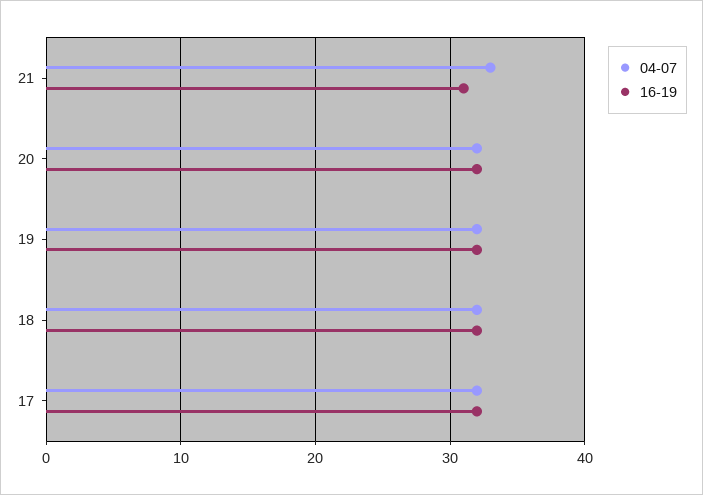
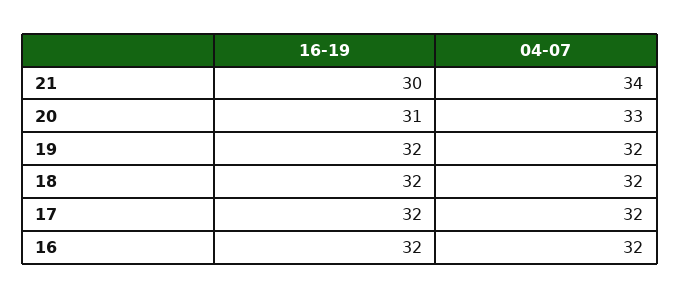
  {
    "04-07": {
-     "21": 33,
+     "21": 34,
-     "20": 32,
+     "20": 33,
      "19": 32,
      "18": 32,
-     "17": 32
+     "17": 32,
+     "16": 32
    },
    "16-19": {
-     "21": 31,
+     "21": 30,
-     "20": 32,
+     "20": 31,
      "19": 32,
      "18": 32,
-     "17": 32
+     "17": 32,
+     "16": 32
    }
  }

